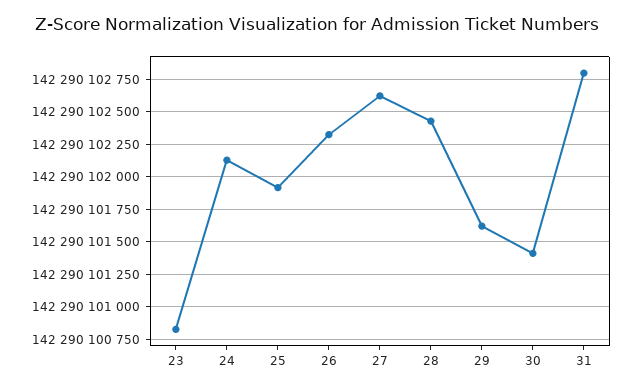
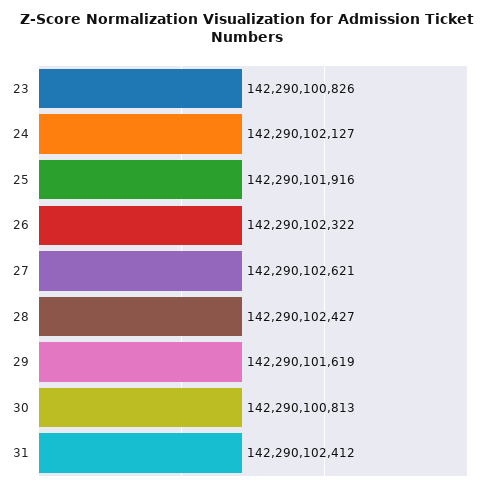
  {
    "23": 142290100826,
    "24": 142290102127,
    "25": 142290101916,
    "26": 142290102322,
    "27": 142290102621,
    "28": 142290102427,
    "29": 142290101619,
-   "30": 142290101400,
+   "30": 142290100813,
-   "31": 142290102800
+   "31": 142290102412
  }

